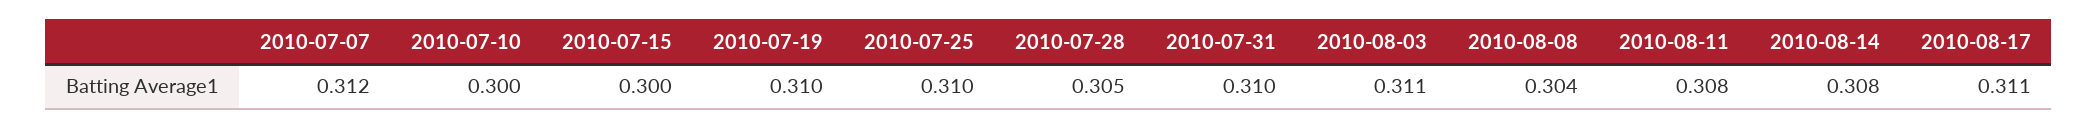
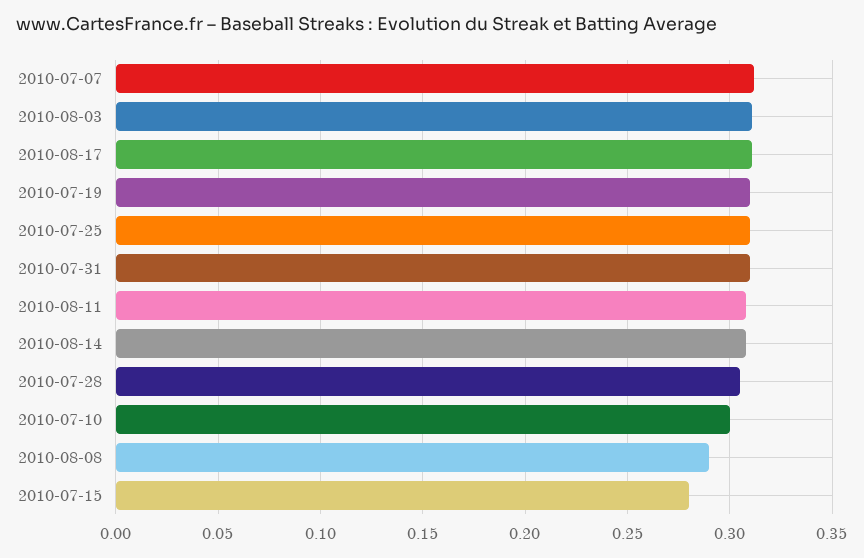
  {
    "2010-07-07": 0.312,
    "2010-07-10": 0.3,
-   "2010-07-15": 0.3,
+   "2010-07-15": 0.28,
    "2010-07-19": 0.31,
    "2010-07-25": 0.31,
    "2010-07-28": 0.305,
    "2010-07-31": 0.31,
    "2010-08-03": 0.311,
-   "2010-08-08": 0.304,
+   "2010-08-08": 0.29,
    "2010-08-11": 0.308,
    "2010-08-14": 0.308,
    "2010-08-17": 0.311
  }

